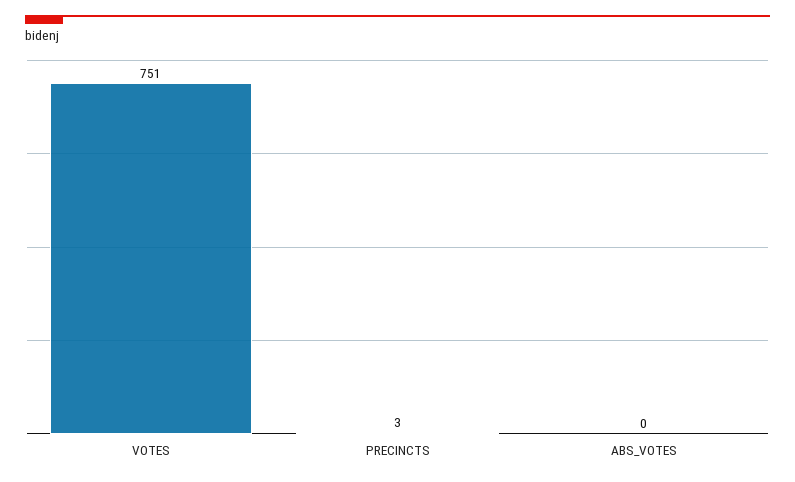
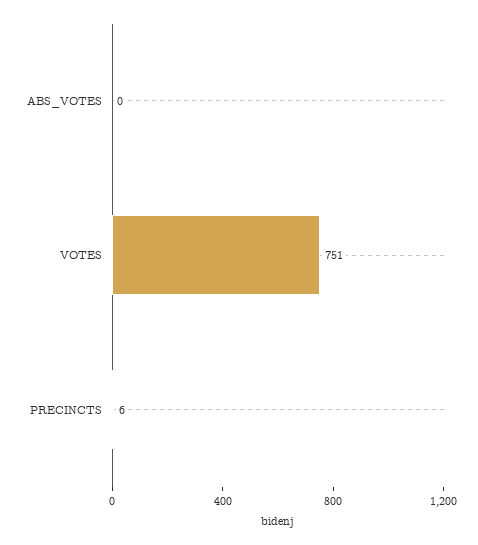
  {
    "VOTES": 751,
-   "PRECINCTS": 3,
+   "PRECINCTS": 6,
    "ABS_VOTES": 0
  }

